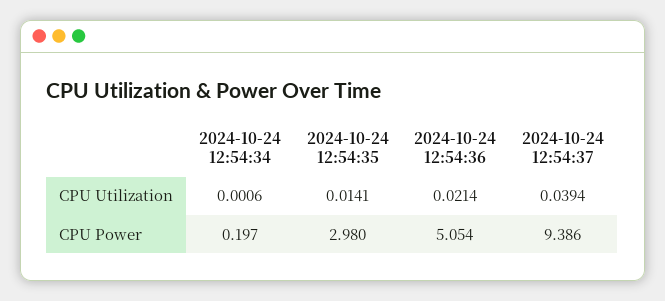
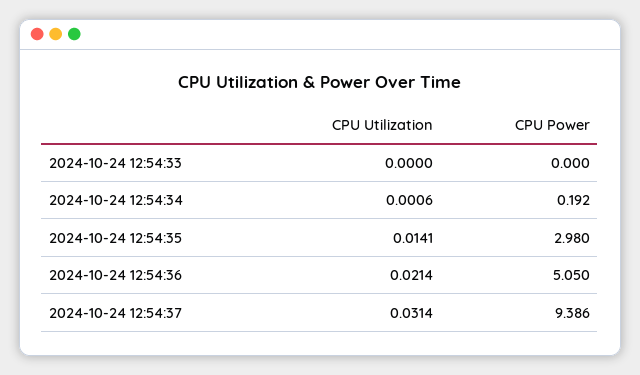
  {
    "2024-10-24 12:54:34": {
      "CPU Utilization": 0.0006,
-     "CPU Power": 0.197
+     "CPU Power": 0.192
    },
    "2024-10-24 12:54:35": {
      "CPU Utilization": 0.0141,
      "CPU Power": 2.98
    },
    "2024-10-24 12:54:36": {
      "CPU Utilization": 0.0214,
-     "CPU Power": 5.054
+     "CPU Power": 5.05
    },
    "2024-10-24 12:54:37": {
-     "CPU Utilization": 0.0394,
+     "CPU Utilization": 0.0314,
      "CPU Power": 9.386
-   }
+   },
+   "2024-10-24 12:54:33": {
+     "CPU Utilization": 0,
+     "CPU Power": 0
+   }
  }

